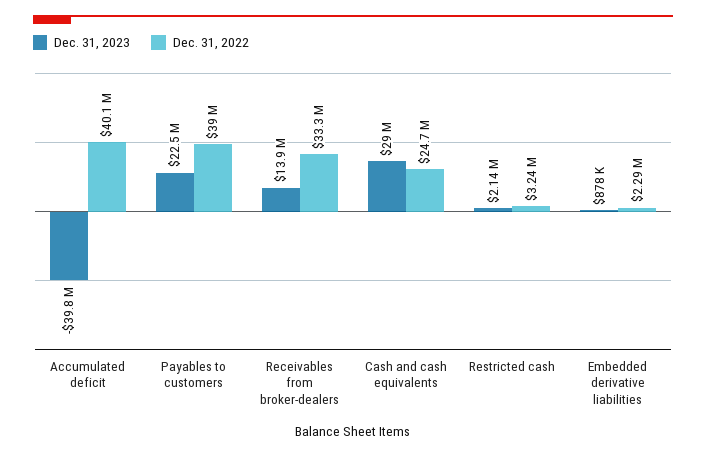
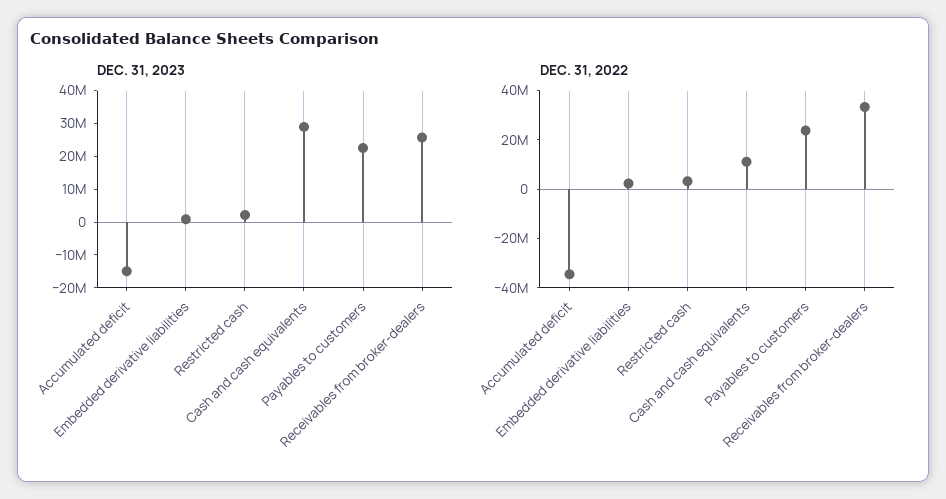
  {
    "Dec. 31, 2023": {
-     "Accumulated deficit": -39800000,
+     "Accumulated deficit": -15000000,
      "Payables to customers": 22500000,
-     "Receivables from broker-dealers": 13900000,
+     "Receivables from broker-dealers": 25000000,
      "Cash and cash equivalents": 29000000,
      "Restricted cash": 2140000,
      "Embedded derivative liabilities": 878000
    },
    "Dec. 31, 2022": {
-     "Accumulated deficit": 40100000,
+     "Accumulated deficit": -35000000,
-     "Payables to customers": 39000000,
+     "Payables to customers": 25000000,
      "Receivables from broker-dealers": 33300000,
-     "Cash and cash equivalents": 24700000,
+     "Cash and cash equivalents": 10000000,
      "Restricted cash": 3240000,
      "Embedded derivative liabilities": 2290000
    }
  }

